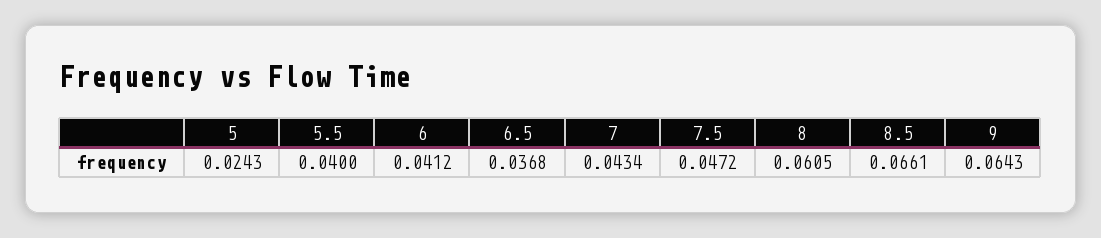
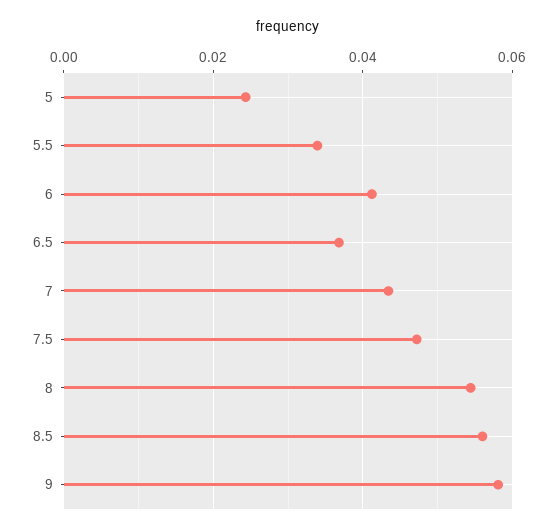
  {
    "5": 0.0243,
-   "5.5": 0.04,
+   "5.5": 0.034,
    "6": 0.0412,
    "6.5": 0.0368,
    "7": 0.0434,
    "7.5": 0.0472,
-   "8": 0.0605,
+   "8": 0.054,
-   "8.5": 0.0661,
+   "8.5": 0.056,
-   "9": 0.0643
+   "9": 0.058
  }

